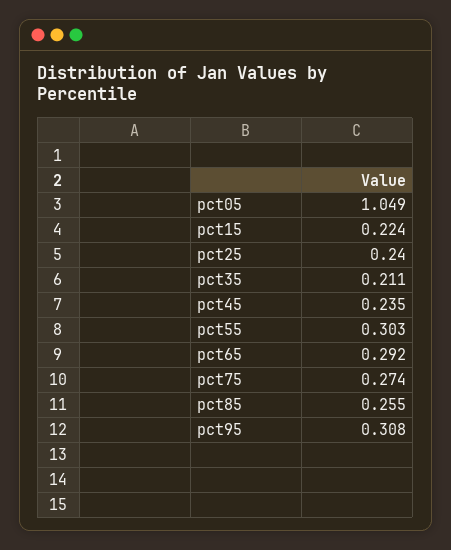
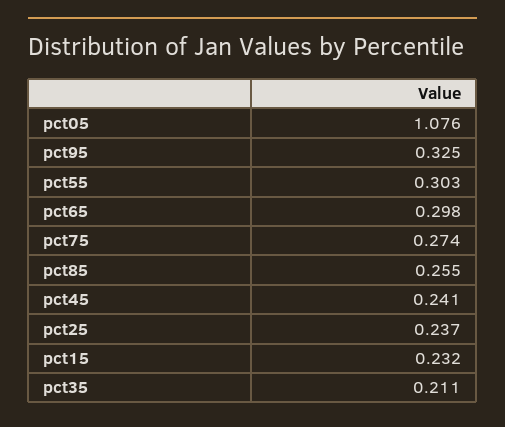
  {
-   "pct05": 1.049,
+   "pct05": 1.076,
-   "pct15": 0.224,
+   "pct15": 0.232,
-   "pct25": 0.24,
+   "pct25": 0.237,
    "pct35": 0.211,
-   "pct45": 0.235,
+   "pct45": 0.241,
    "pct55": 0.303,
-   "pct65": 0.292,
+   "pct65": 0.298,
    "pct75": 0.274,
    "pct85": 0.255,
-   "pct95": 0.308
+   "pct95": 0.325
  }

